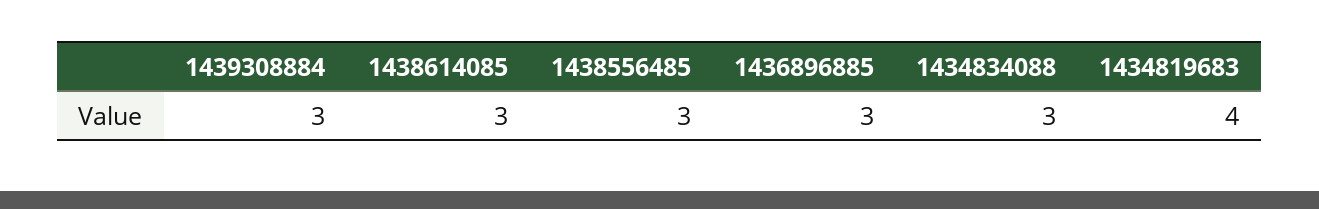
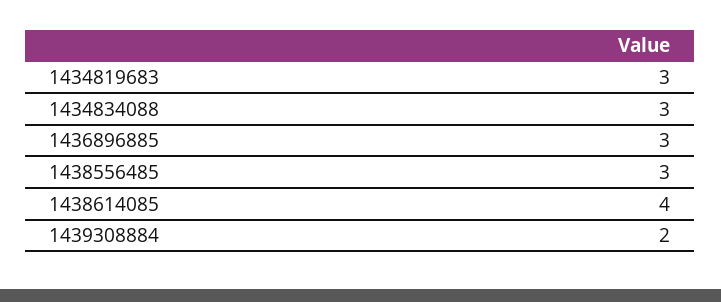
  {
-   "1439308884": 3,
+   "1439308884": 2,
-   "1438614085": 3,
+   "1438614085": 4,
    "1438556485": 3,
    "1436896885": 3,
    "1434834088": 3,
-   "1434819683": 4
+   "1434819683": 3
  }

